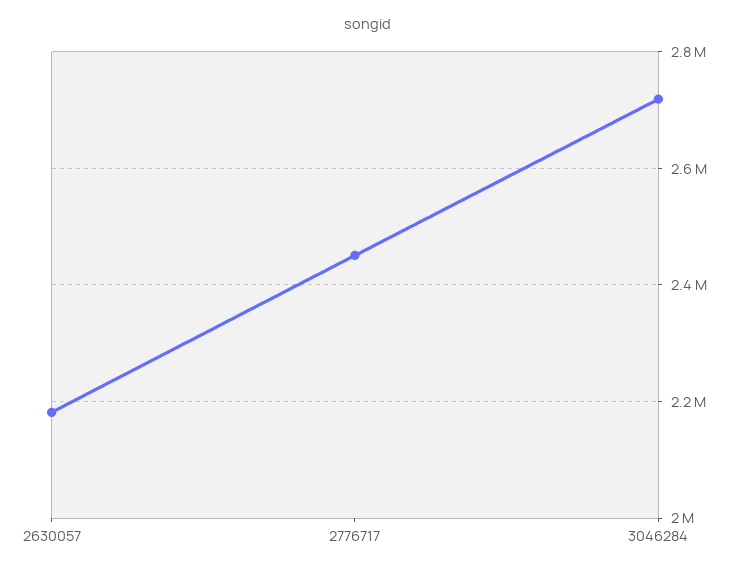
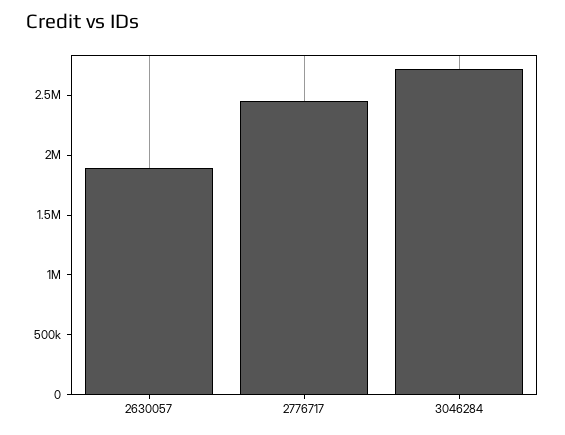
  {
-   "2630057": 2180000,
+   "2630057": 1900000,
    "2776717": 2460000,
    "3046284": 2720000
  }

